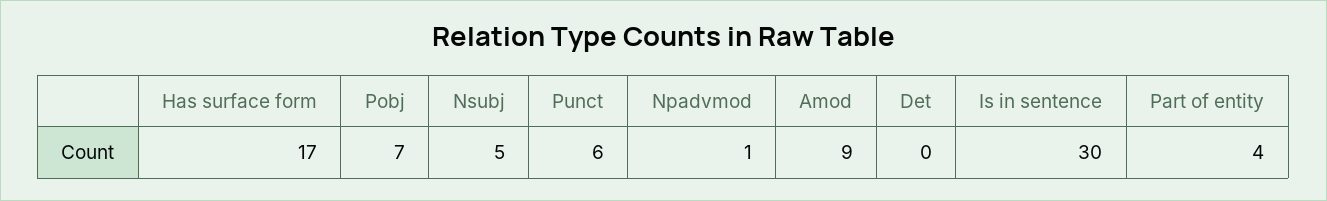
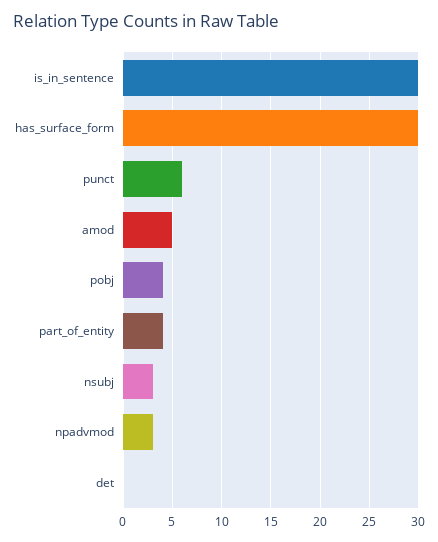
  {
-   "Has surface form": 17,
+   "Has surface form": 30,
-   "Pobj": 7,
+   "Pobj": 4,
-   "Nsubj": 5,
+   "Nsubj": 3,
    "Punct": 6,
-   "Npadvmod": 1,
+   "Npadvmod": 3,
-   "Amod": 9,
+   "Amod": 5,
    "Det": 0,
    "Is in sentence": 30,
    "Part of entity": 4
  }

